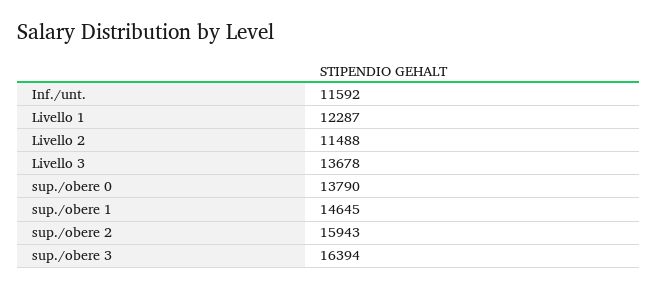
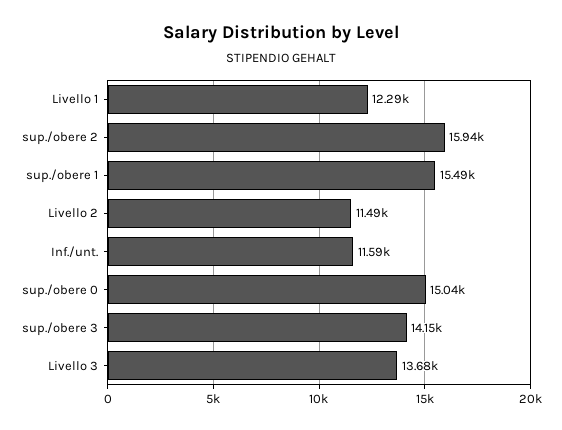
  {
    "Inf./unt.": 11592,
    "Livello 1": 12287,
    "Livello 2": 11488,
    "Livello 3": 13678,
-   "sup./obere 0": 13790,
+   "sup./obere 0": 15040,
-   "sup./obere 1": 14645,
+   "sup./obere 1": 15490,
    "sup./obere 2": 15943,
-   "sup./obere 3": 16394
+   "sup./obere 3": 14150
  }

